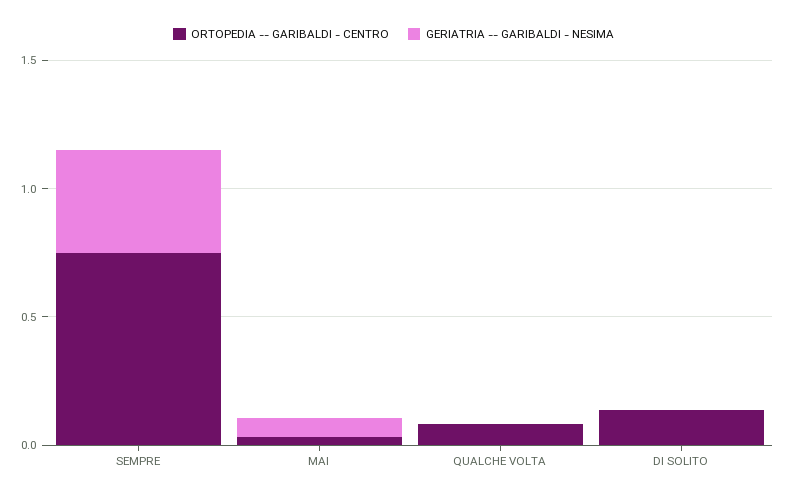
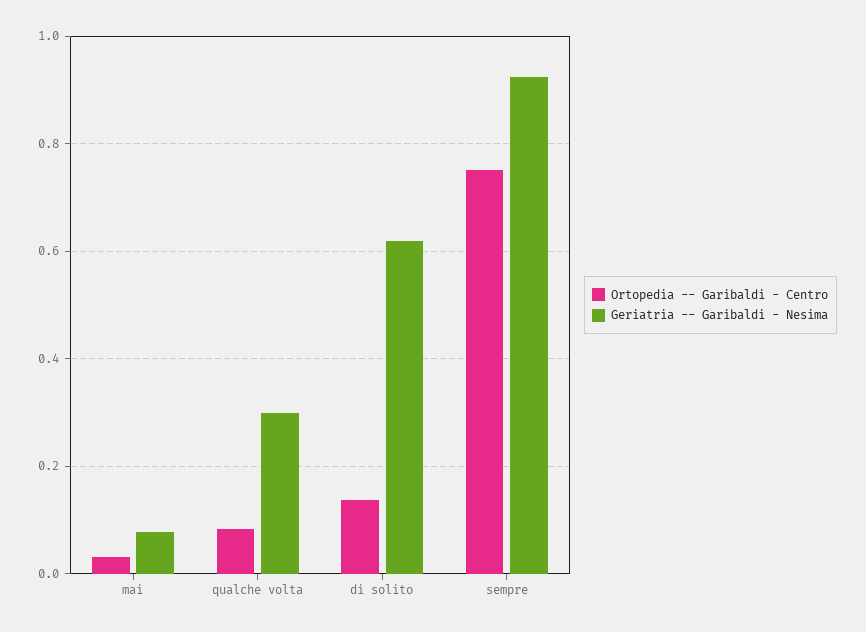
  {
    "ORTOPEDIA -- GARIBALDI - CENTRO": {
      "SEMPRE": 0.76,
      "MAI": 0.04,
      "QUALCHE VOLTA": 0.08,
      "DI SOLITO": 0.14
    },
    "GERIATRIA -- GARIBALDI - NESIMA": {
-     "SEMPRE": 0.4,
+     "SEMPRE": 0.92,
      "MAI": 0.08,
-     "QUALCHE VOLTA": 0,
+     "QUALCHE VOLTA": 0.3,
-     "DI SOLITO": 0
+     "DI SOLITO": 0.62
    }
  }

